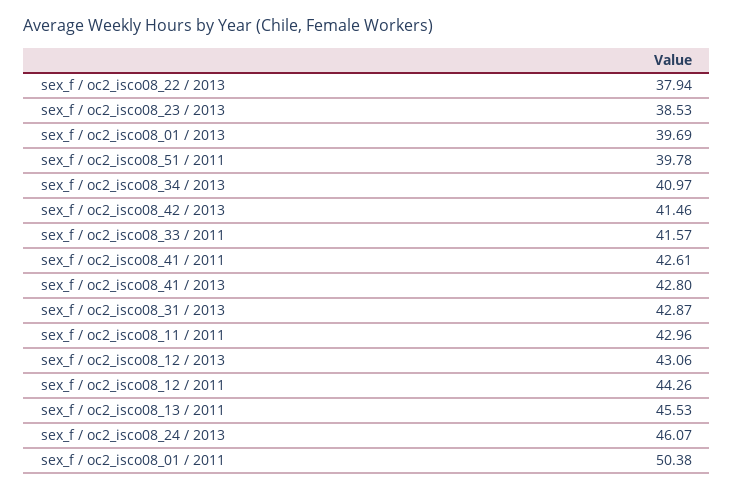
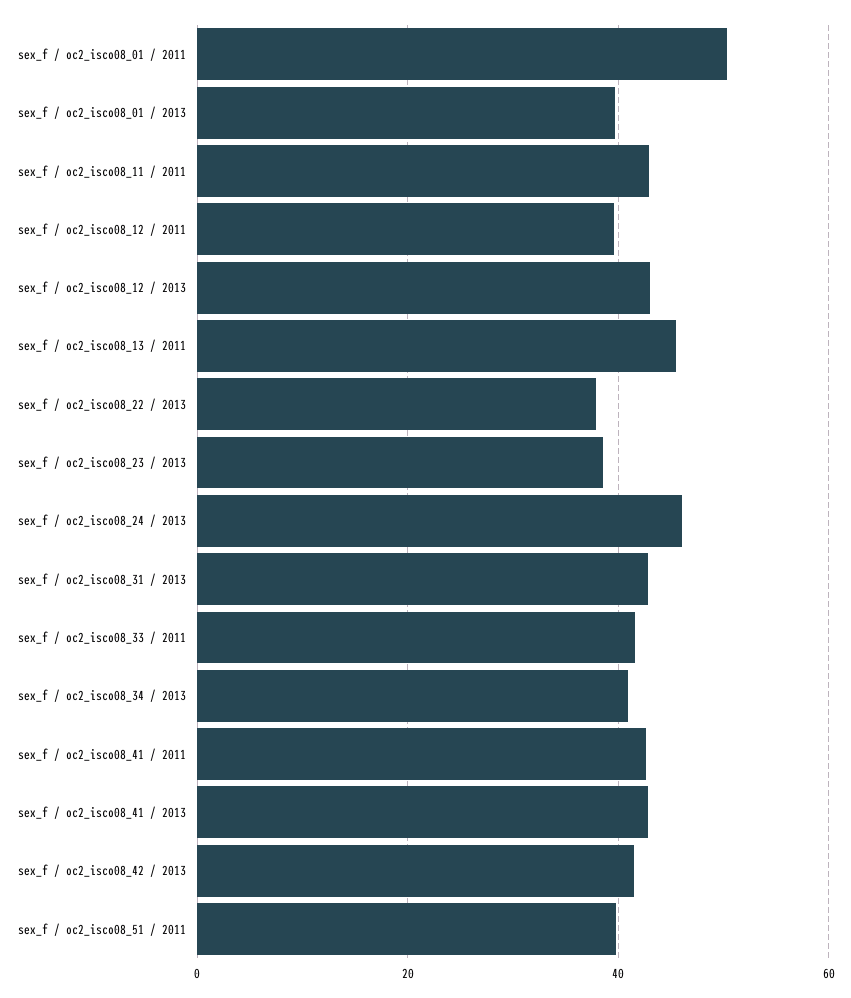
  {
    "sex_f / oc2_isco08_22 / 2013": 37.94,
    "sex_f / oc2_isco08_23 / 2013": 38.53,
    "sex_f / oc2_isco08_01 / 2013": 39.69,
    "sex_f / oc2_isco08_51 / 2011": 39.78,
    "sex_f / oc2_isco08_34 / 2013": 40.97,
    "sex_f / oc2_isco08_42 / 2013": 41.46,
    "sex_f / oc2_isco08_33 / 2011": 41.57,
    "sex_f / oc2_isco08_41 / 2011": 42.61,
    "sex_f / oc2_isco08_41 / 2013": 42.8,
    "sex_f / oc2_isco08_31 / 2013": 42.87,
    "sex_f / oc2_isco08_11 / 2011": 42.96,
    "sex_f / oc2_isco08_12 / 2013": 43.06,
-   "sex_f / oc2_isco08_12 / 2011": 44.26,
+   "sex_f / oc2_isco08_12 / 2011": 40,
    "sex_f / oc2_isco08_13 / 2011": 45.53,
    "sex_f / oc2_isco08_24 / 2013": 46.07,
    "sex_f / oc2_isco08_01 / 2011": 50.38
  }

